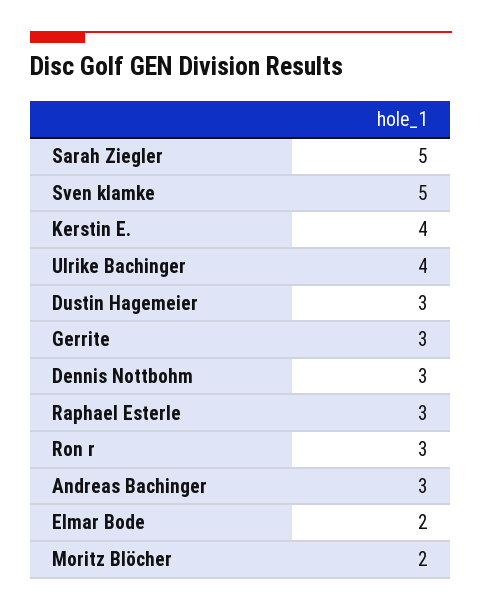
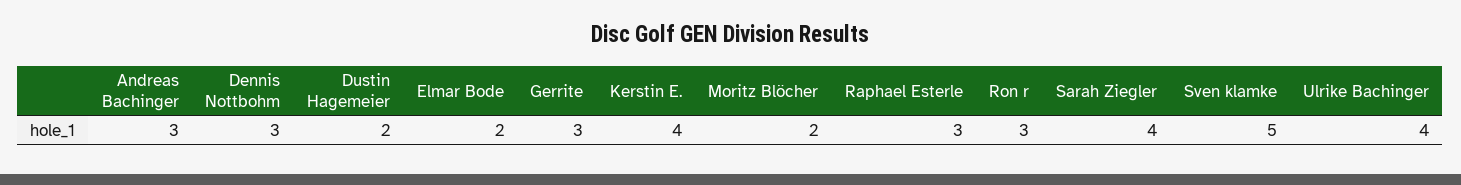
  {
-   "Sarah Ziegler": 5,
+   "Sarah Ziegler": 4,
    "Sven klamke": 5,
    "Kerstin E.": 4,
    "Ulrike Bachinger": 4,
-   "Dustin Hagemeier": 3,
+   "Dustin Hagemeier": 2,
    "Gerrite": 3,
    "Dennis Nottbohm": 3,
    "Raphael Esterle": 3,
    "Ron r": 3,
    "Andreas Bachinger": 3,
    "Elmar Bode": 2,
    "Moritz Blöcher": 2
  }

